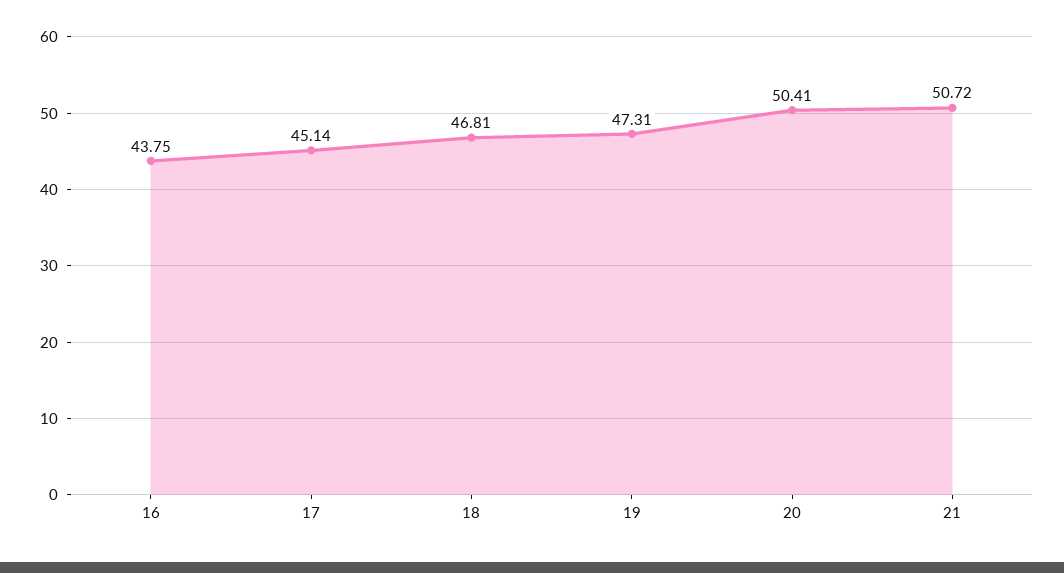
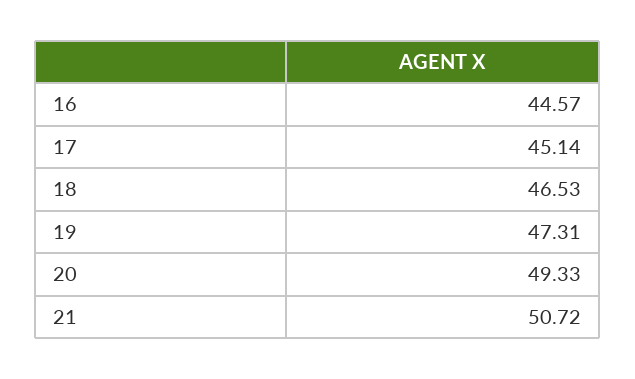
  {
-   "16": 43.75,
+   "16": 44.57,
    "17": 45.14,
-   "18": 46.81,
+   "18": 46.53,
    "19": 47.31,
-   "20": 50.41,
+   "20": 49.33,
    "21": 50.72
  }

